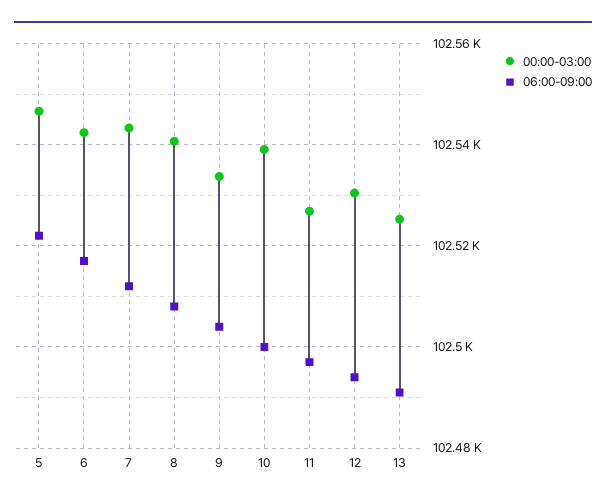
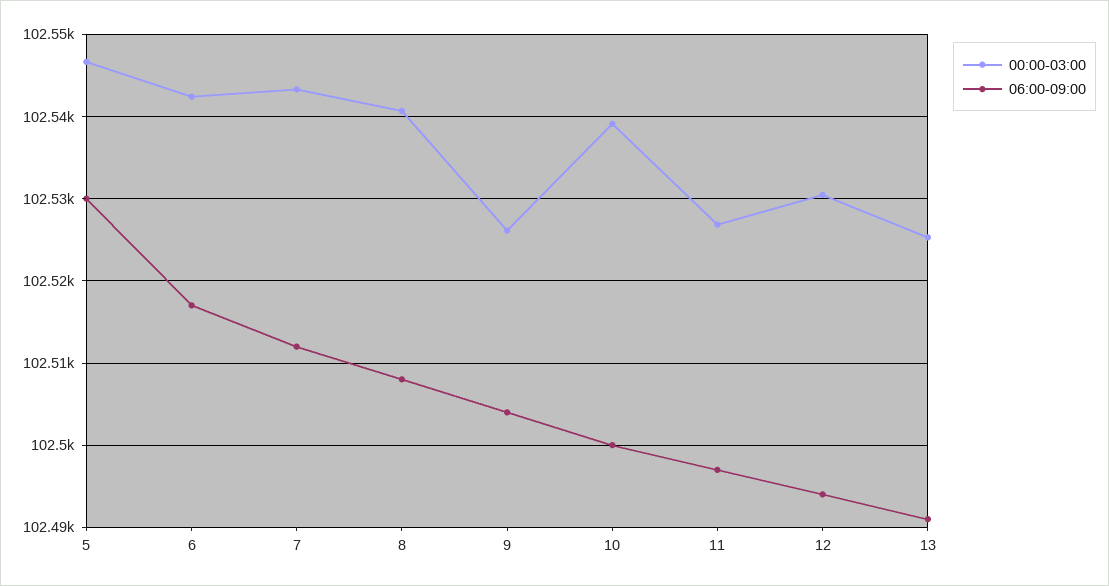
  {
    "00:00-03:00": {
      "5": 102547,
      "6": 102542,
      "7": 102543,
      "8": 102541,
-     "9": 102534,
+     "9": 102526,
      "10": 102539,
      "11": 102527,
      "12": 102530,
      "13": 102525
    },
    "06:00-09:00": {
-     "5": 102522,
+     "5": 102530,
      "6": 102517,
      "7": 102512,
      "8": 102508,
      "9": 102504,
      "10": 102500,
      "11": 102497,
      "12": 102494,
      "13": 102491
    }
  }

